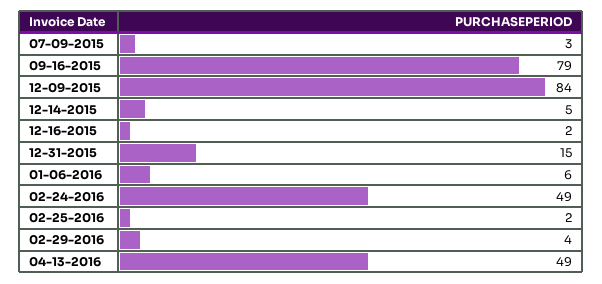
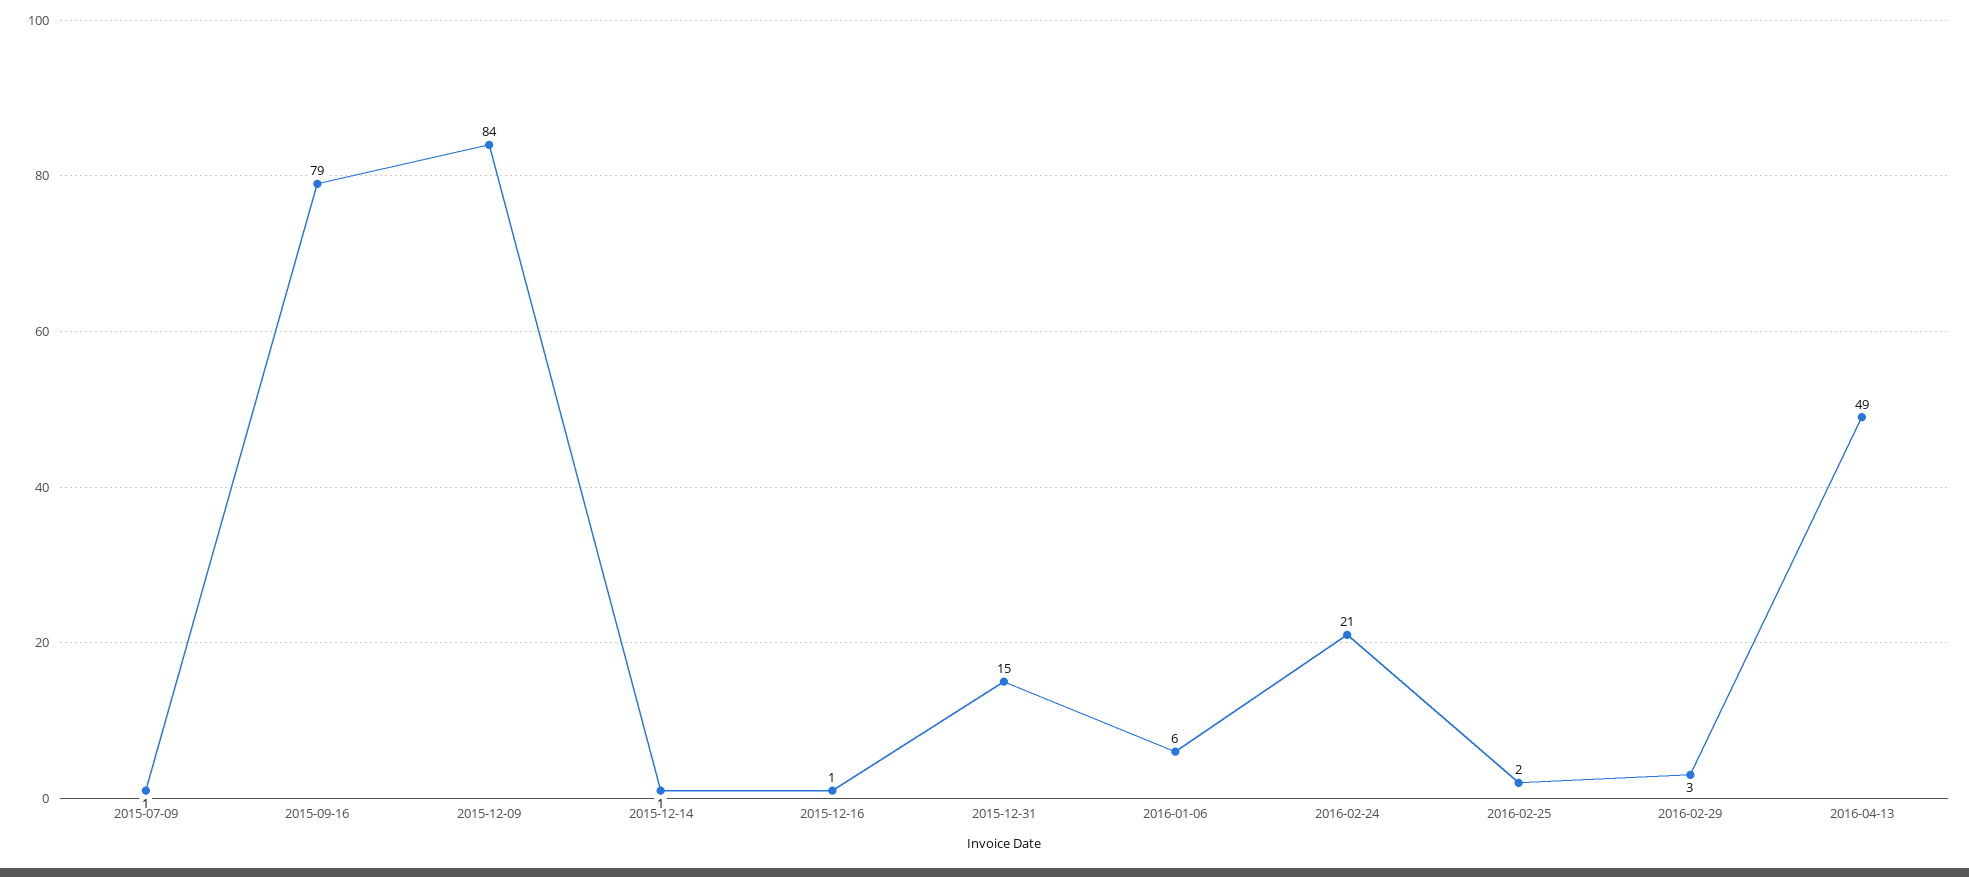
  {
-   "07-09-2015": 3,
+   "07-09-2015": 1,
    "09-16-2015": 79,
    "12-09-2015": 84,
-   "12-14-2015": 5,
+   "12-14-2015": 1,
-   "12-16-2015": 2,
+   "12-16-2015": 1,
    "12-31-2015": 15,
    "01-06-2016": 6,
-   "02-24-2016": 49,
+   "02-24-2016": 21,
    "02-25-2016": 2,
-   "02-29-2016": 4,
+   "02-29-2016": 3,
    "04-13-2016": 49
  }

